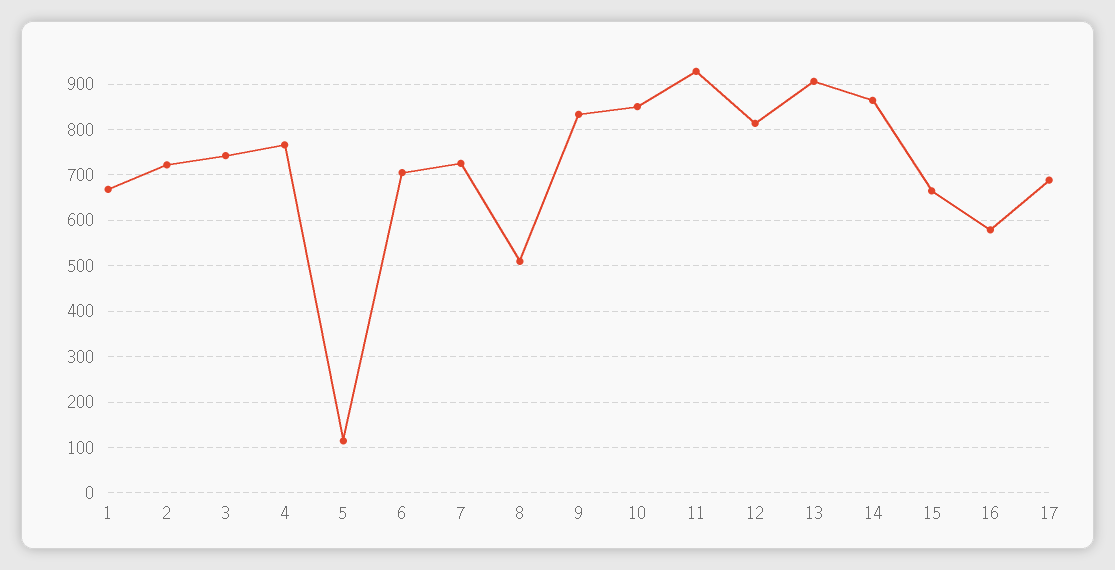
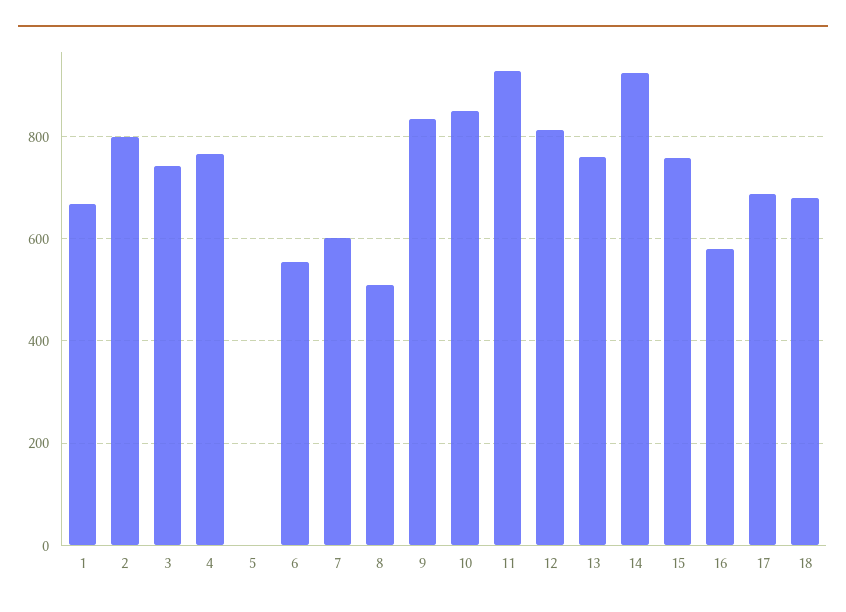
  {
    "1": 660,
-   "2": 720,
+   "2": 800,
    "3": 740,
    "4": 760,
-   "5": 120,
+   "5": 0,
-   "6": 700,
+   "6": 560,
-   "7": 720,
+   "7": 600,
    "8": 500,
    "9": 840,
    "10": 860,
    "11": 920,
    "12": 820,
-   "13": 900,
+   "13": 760,
-   "14": 860,
+   "14": 920,
-   "15": 660,
+   "15": 760,
    "16": 580,
-   "17": 680
+   "17": 680,
+   "18": 680
  }

